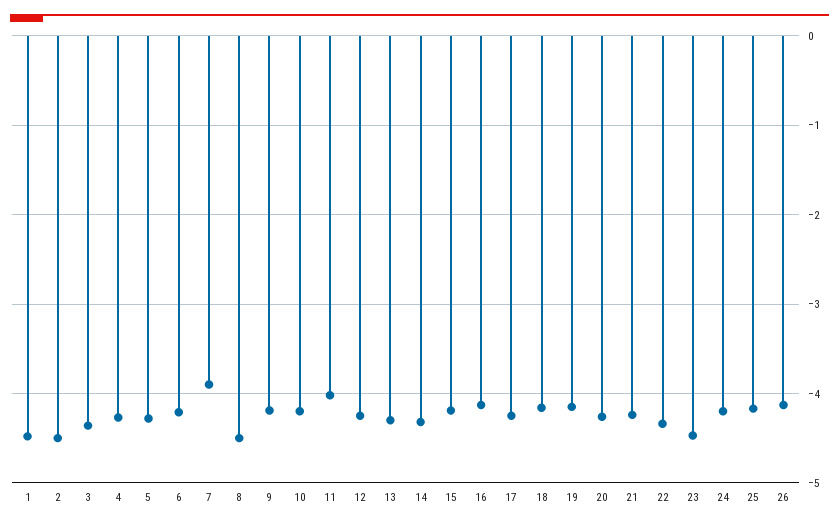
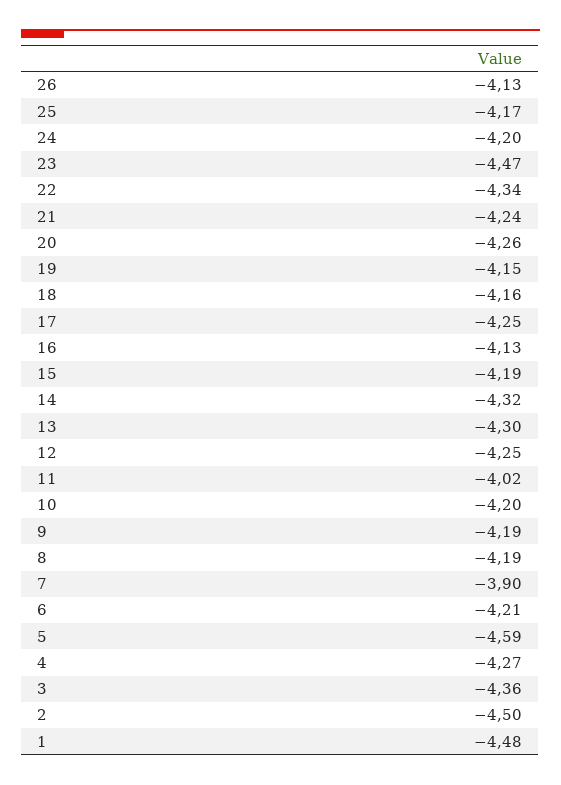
  {
    "1": -4.48,
    "2": -4.5,
    "3": -4.36,
    "4": -4.27,
-   "5": -4.3,
+   "5": -4.59,
    "6": -4.21,
    "7": -3.9,
-   "8": -4.5,
+   "8": -4.19,
    "9": -4.19,
    "10": -4.2,
    "11": -4.02,
    "12": -4.25,
    "13": -4.3,
    "14": -4.32,
    "15": -4.19,
    "16": -4.13,
    "17": -4.25,
    "18": -4.16,
    "19": -4.15,
    "20": -4.26,
    "21": -4.24,
    "22": -4.34,
    "23": -4.47,
    "24": -4.2,
    "25": -4.17,
    "26": -4.13
  }

